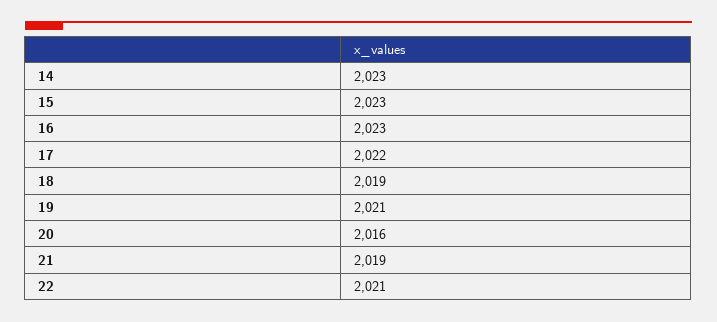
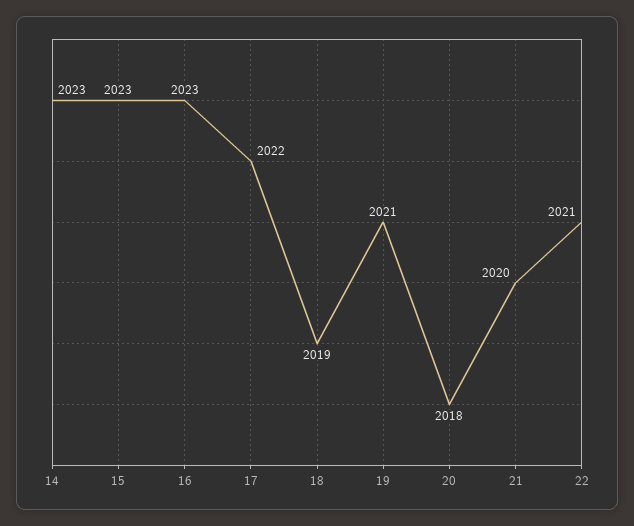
  {
    "14": 2023,
    "15": 2023,
    "16": 2023,
    "17": 2022,
    "18": 2019,
    "19": 2021,
-   "20": 2016,
+   "20": 2018,
-   "21": 2019,
+   "21": 2020,
    "22": 2021
  }

